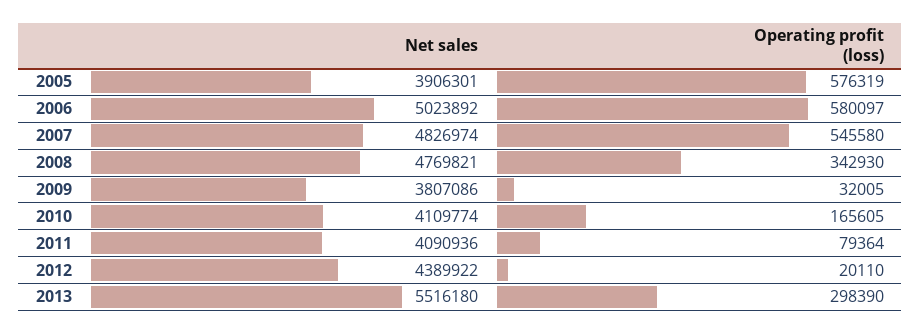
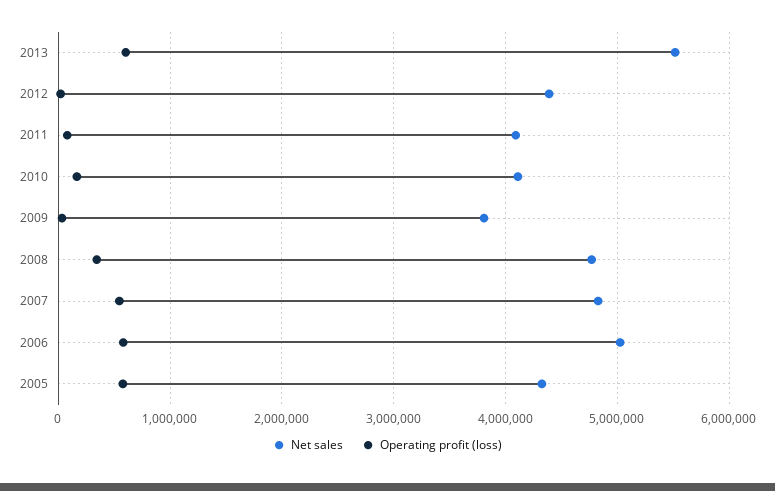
  {
    "Net sales": {
-     "2005": 3906301,
+     "2005": 4300000,
      "2006": 5023892,
      "2007": 4826974,
      "2008": 4769821,
      "2009": 3807086,
      "2010": 4109774,
      "2011": 4090936,
      "2012": 4389922,
      "2013": 5516180
    },
    "Operating profit (loss)": {
      "2005": 576319,
      "2006": 580097,
      "2007": 545580,
      "2008": 342930,
      "2009": 32005,
      "2010": 165605,
      "2011": 79364,
      "2012": 20110,
-     "2013": 298390
+     "2013": 600000
    }
  }

